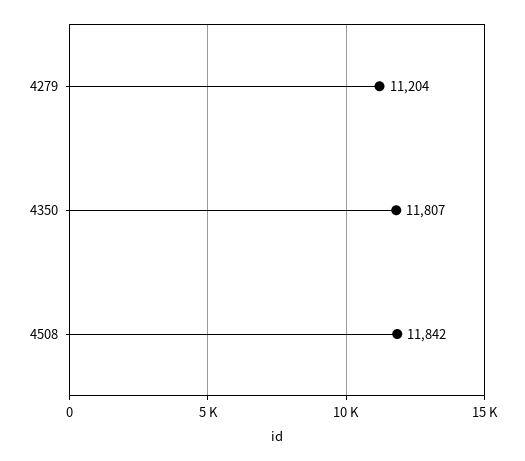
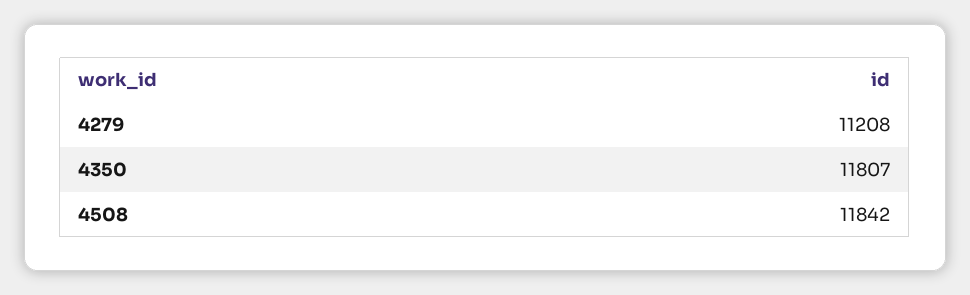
  {
-   "4279": 11204,
+   "4279": 11208,
    "4350": 11807,
    "4508": 11842
  }

